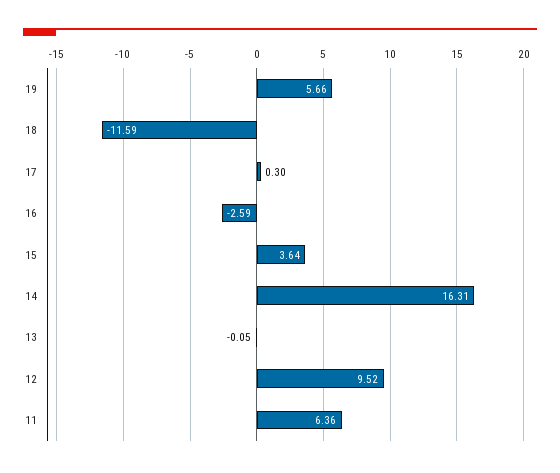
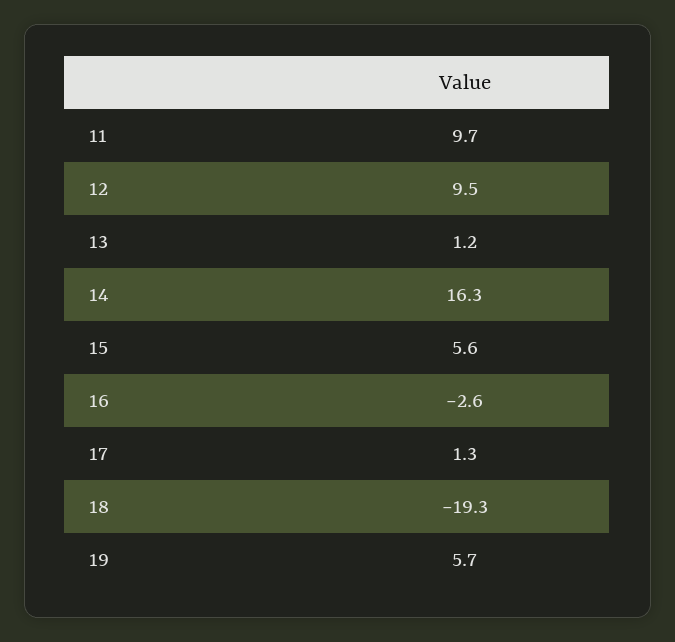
  {
    "19": 5.66,
-   "18": -11.59,
+   "18": -19.3,
-   "17": 0.3,
+   "17": 1.3,
    "16": -2.59,
-   "15": 3.64,
+   "15": 5.6,
    "14": 16.31,
-   "13": -0.05,
+   "13": 1.2,
    "12": 9.52,
-   "11": 6.36
+   "11": 9.7
  }

